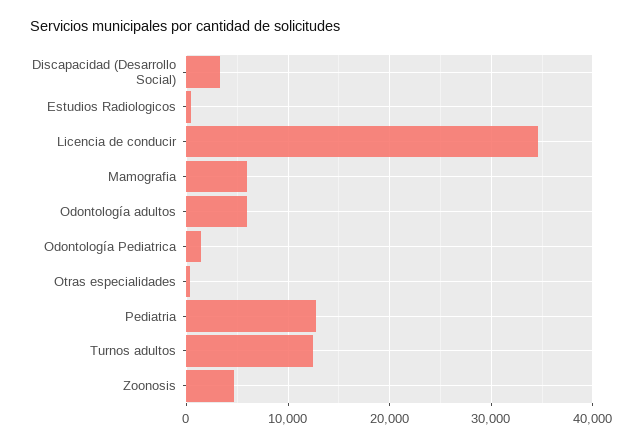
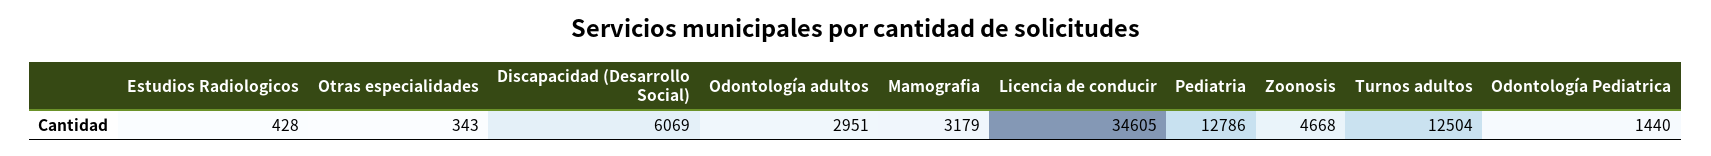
  {
-   "Discapacidad (Desarrollo Social)": 3000,
+   "Discapacidad (Desarrollo Social)": 6069,
    "Estudios Radiologicos": 428,
    "Licencia de conducir": 34605,
-   "Mamografia": 6000,
+   "Mamografia": 3179,
-   "Odontología adultos": 6000,
+   "Odontología adultos": 2951,
    "Odontología Pediatrica": 1440,
    "Otras especialidades": 343,
    "Pediatria": 12786,
    "Turnos adultos": 12504,
    "Zoonosis": 4668
  }

